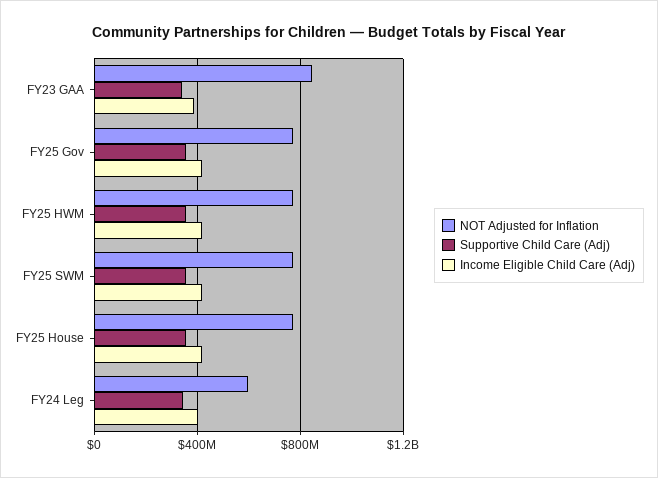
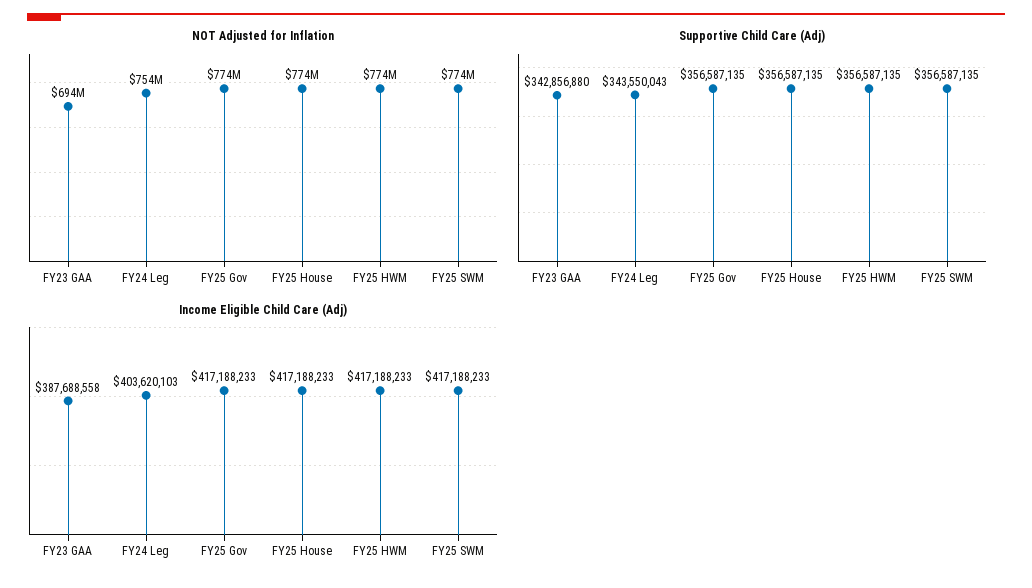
  {
    "NOT Adjusted for Inflation": {
-     "FY23 GAA": 850000000,
+     "FY23 GAA": 694000000,
      "FY25 Gov": 774000000,
      "FY25 HWM": 774000000,
      "FY25 SWM": 774000000,
      "FY25 House": 774000000,
-     "FY24 Leg": 600000000
+     "FY24 Leg": 754000000
    },
    "Supportive Child Care (Adj)": {
      "FY23 GAA": 342856880,
      "FY25 Gov": 356587135,
      "FY25 HWM": 356587135,
      "FY25 SWM": 356587135,
      "FY25 House": 356587135,
      "FY24 Leg": 343550043
    },
    "Income Eligible Child Care (Adj)": {
      "FY23 GAA": 387688558,
      "FY25 Gov": 417188233,
      "FY25 HWM": 417188233,
      "FY25 SWM": 417188233,
      "FY25 House": 417188233,
      "FY24 Leg": 403620103
    }
  }

